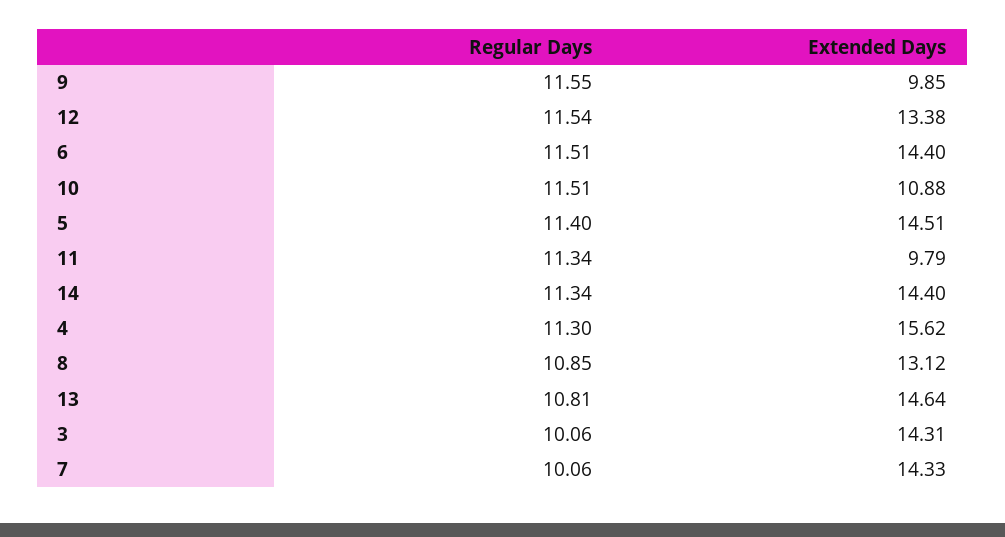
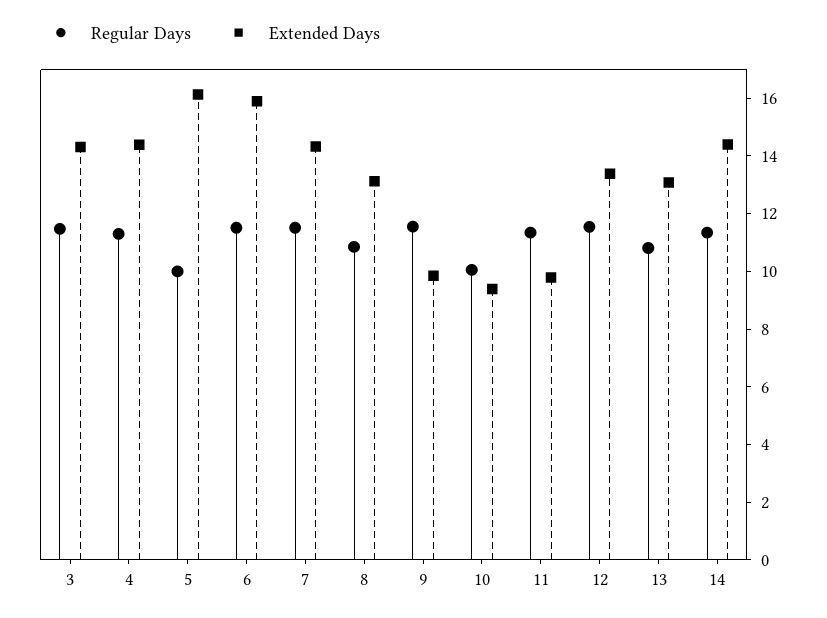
  {
    "Regular Days": {
      "9": 11.55,
      "12": 11.54,
      "6": 11.51,
-     "10": 11.51,
+     "10": 10,
-     "5": 11.4,
+     "5": 10,
      "11": 11.34,
      "14": 11.34,
      "4": 11.3,
      "8": 10.85,
      "13": 10.81,
-     "3": 10.06,
+     "3": 11.5,
-     "7": 10.06
+     "7": 11.5
    },
    "Extended Days": {
      "9": 9.85,
      "12": 13.38,
-     "6": 14.4,
+     "6": 16,
-     "10": 10.88,
+     "10": 9.5,
-     "5": 14.51,
+     "5": 16,
      "11": 9.79,
      "14": 14.4,
-     "4": 15.62,
+     "4": 14.5,
      "8": 13.12,
-     "13": 14.64,
+     "13": 13,
      "3": 14.31,
      "7": 14.33
    }
  }

